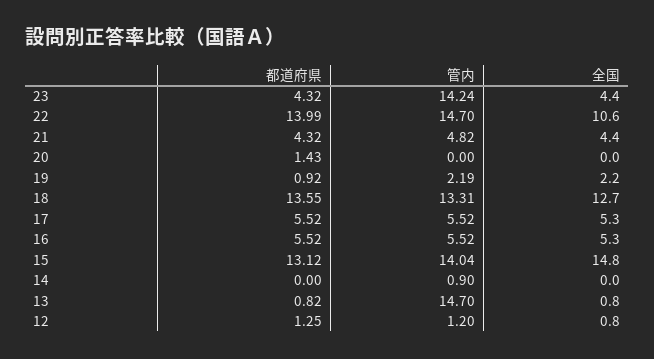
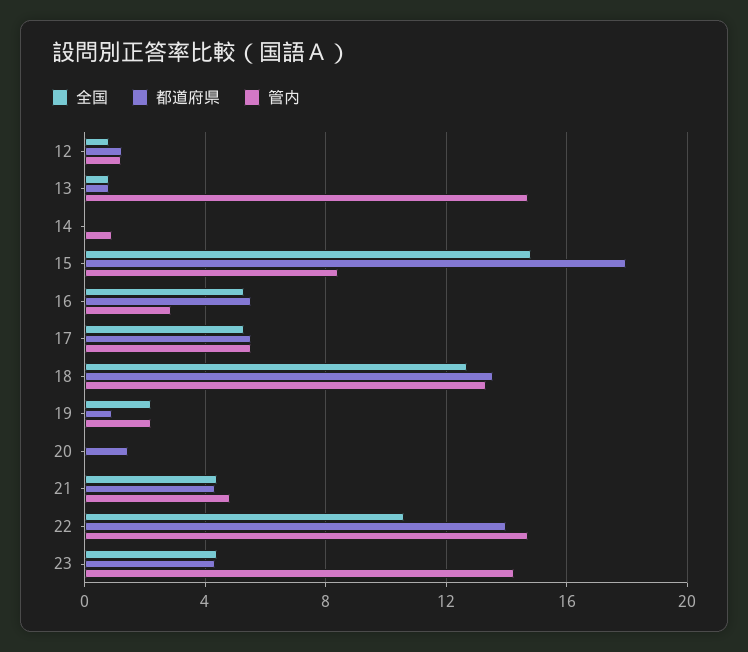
  {
    "都道府県": {
      "23": 4.32,
      "22": 13.99,
      "21": 4.32,
      "20": 1.43,
      "19": 0.92,
      "18": 13.55,
      "17": 5.52,
      "16": 5.52,
-     "15": 13.12,
+     "15": 18,
      "14": 0,
      "13": 0.82,
      "12": 1.25
    },
    "管内": {
      "23": 14.24,
      "22": 14.7,
      "21": 4.82,
      "20": 0,
      "19": 2.19,
      "18": 13.31,
      "17": 5.52,
-     "16": 5.52,
+     "16": 3,
-     "15": 14.04,
+     "15": 8.5,
      "14": 0.9,
      "13": 14.7,
      "12": 1.2
    },
    "全国": {
      "23": 4.4,
      "22": 10.6,
      "21": 4.4,
      "20": 0,
      "19": 2.2,
      "18": 12.7,
      "17": 5.3,
      "16": 5.3,
      "15": 14.8,
      "14": 0,
      "13": 0.8,
      "12": 0.8
    }
  }

